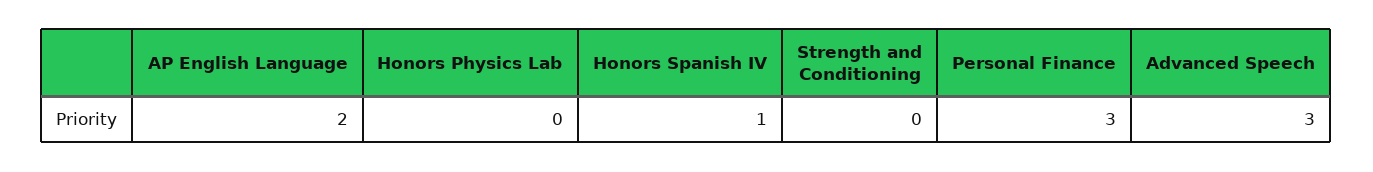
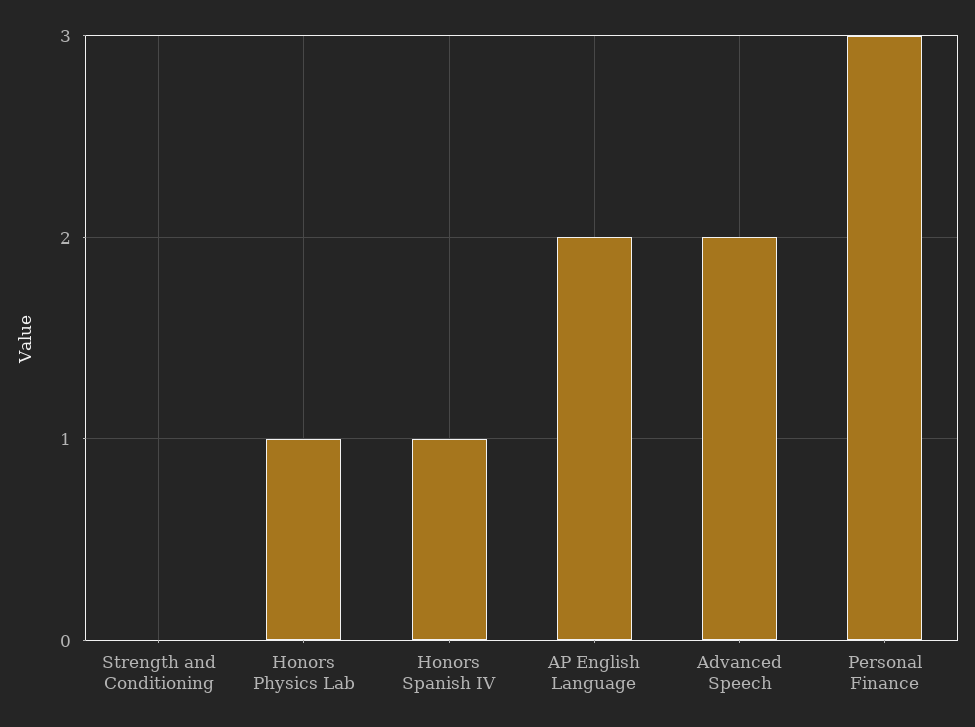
  {
    "AP English Language": 2,
-   "Honors Physics Lab": 0,
+   "Honors Physics Lab": 1,
    "Honors Spanish IV": 1,
    "Strength and Conditioning": 0,
    "Personal Finance": 3,
-   "Advanced Speech": 3
+   "Advanced Speech": 2
  }

